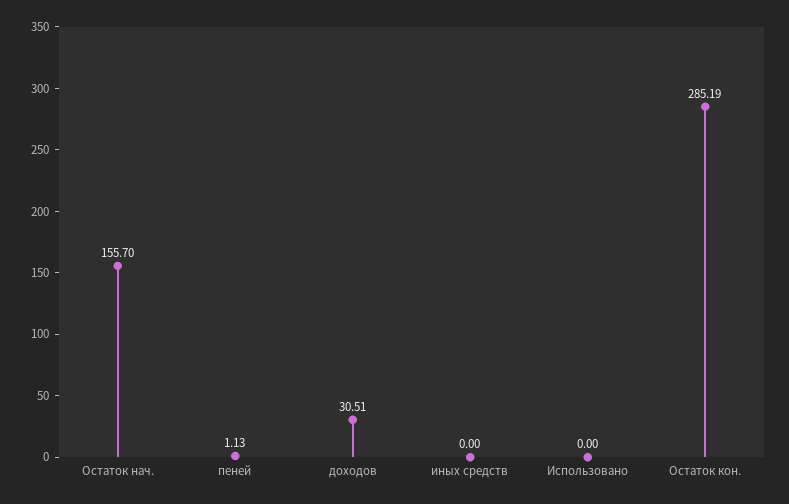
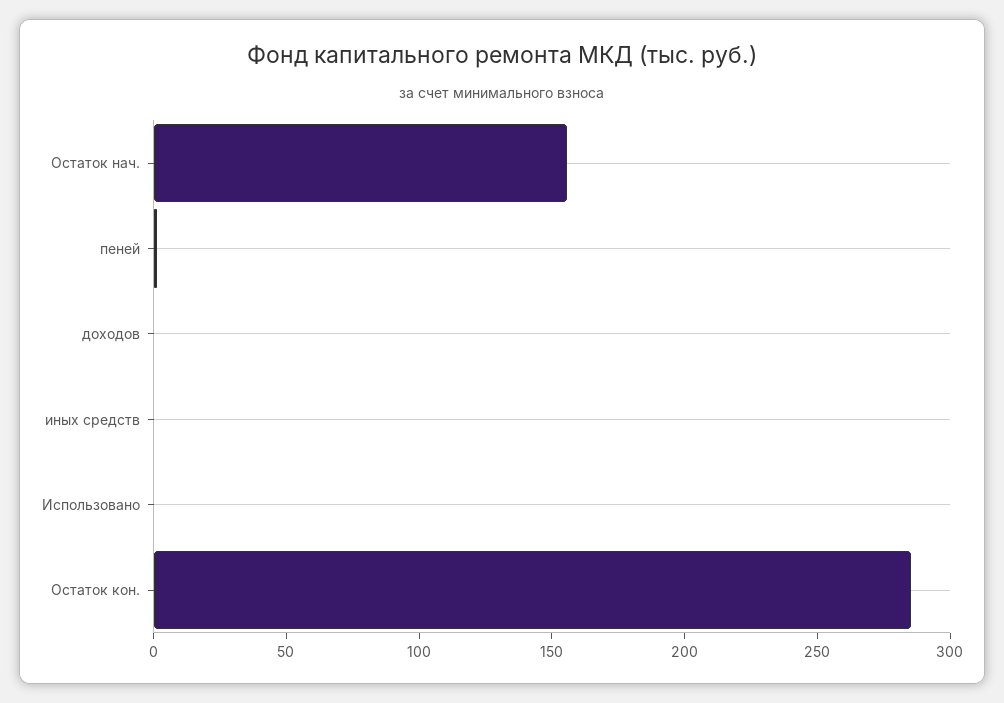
  {
    "Остаток нач.": 155.7,
    "пеней": 1.13,
-   "доходов": 30.51,
+   "доходов": 0,
    "иных средств": 0,
    "Использовано": 0,
    "Остаток кон.": 285.19
  }

